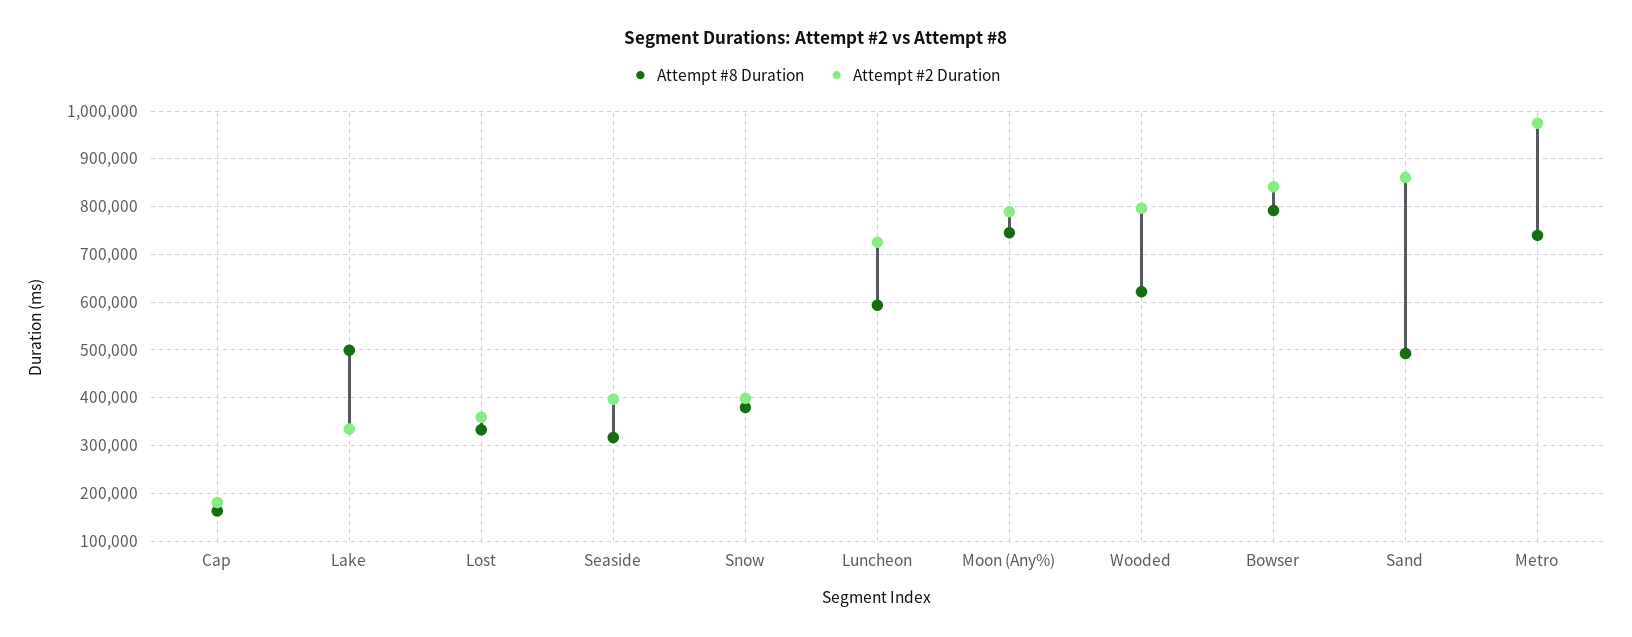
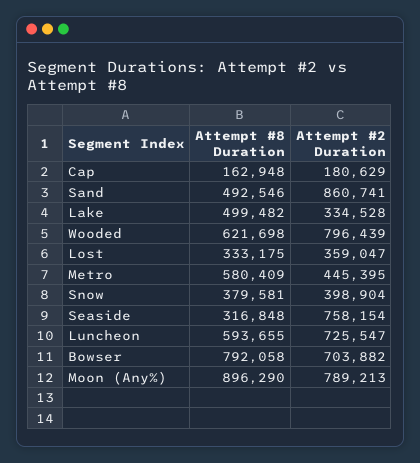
  {
    "Attempt #8 Duration": {
      "Cap": 162948,
      "Lake": 499482,
      "Lost": 333175,
      "Seaside": 316848,
      "Snow": 379581,
      "Luncheon": 593655,
-     "Moon (Any%)": 740000,
+     "Moon (Any%)": 896290,
      "Wooded": 621698,
      "Bowser": 792058,
      "Sand": 492546,
-     "Metro": 740000
+     "Metro": 580409
    },
    "Attempt #2 Duration": {
      "Cap": 180629,
      "Lake": 334528,
      "Lost": 359047,
-     "Seaside": 400000,
+     "Seaside": 758154,
      "Snow": 398904,
      "Luncheon": 725547,
      "Moon (Any%)": 789213,
      "Wooded": 796439,
-     "Bowser": 840000,
+     "Bowser": 703882,
      "Sand": 860741,
-     "Metro": 980000
+     "Metro": 445395
    }
  }

